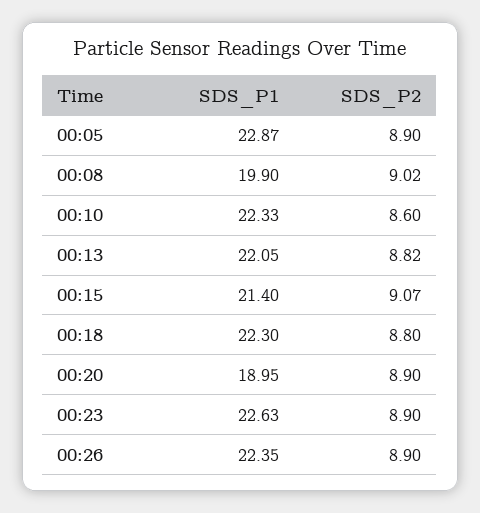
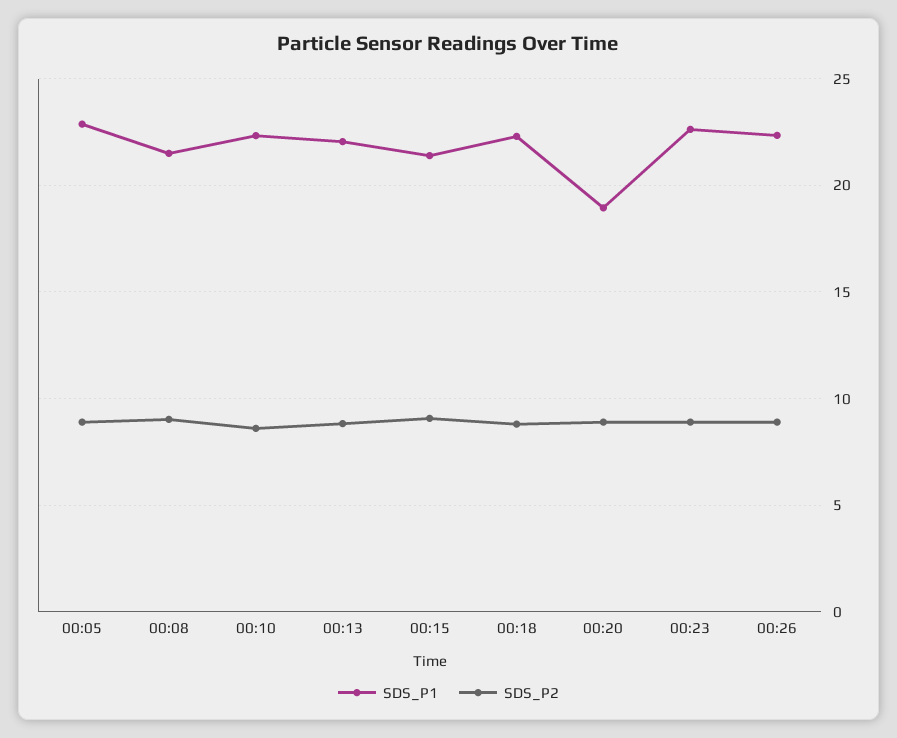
  {
    "SDS_P1": {
      "00:05": 22.87,
-     "00:08": 19.9,
+     "00:08": 21.5,
      "00:10": 22.33,
      "00:13": 22.05,
      "00:15": 21.4,
      "00:18": 22.3,
      "00:20": 18.95,
      "00:23": 22.63,
      "00:26": 22.35
    },
    "SDS_P2": {
      "00:05": 8.9,
      "00:08": 9.02,
      "00:10": 8.6,
      "00:13": 8.82,
      "00:15": 9.07,
      "00:18": 8.8,
      "00:20": 8.9,
      "00:23": 8.9,
      "00:26": 8.9
    }
  }

